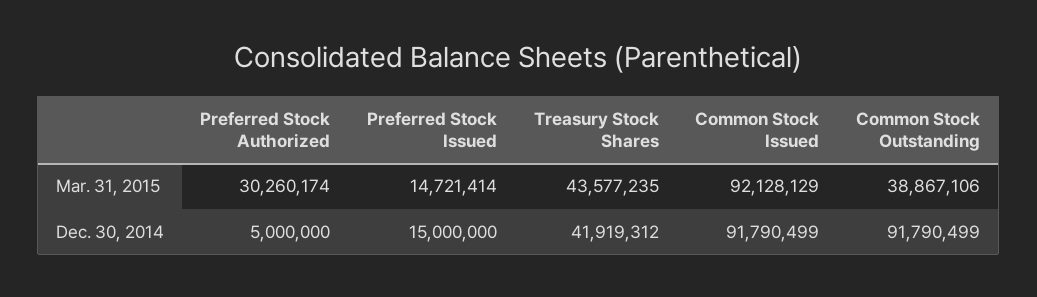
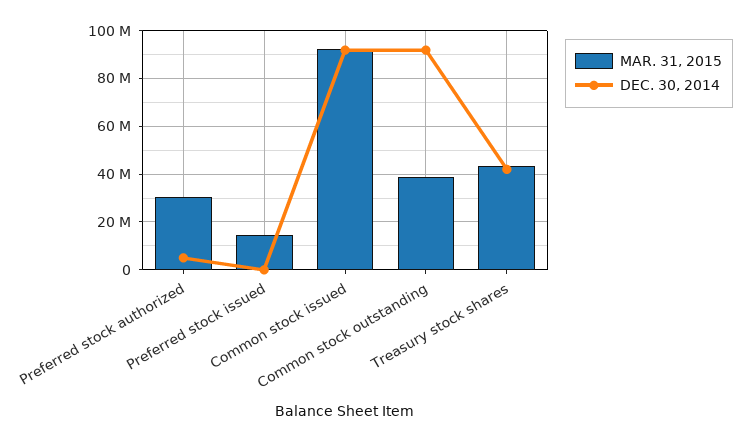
  {
    "Mar. 31, 2015": {
      "Preferred Stock Authorized": 30260174,
      "Preferred Stock Issued": 14721414,
      "Treasury Stock Shares": 43577235,
      "Common Stock Issued": 92128129,
      "Common Stock Outstanding": 38867106
    },
    "Dec. 30, 2014": {
      "Preferred Stock Authorized": 5000000,
-     "Preferred Stock Issued": 15000000,
+     "Preferred Stock Issued": 0,
      "Treasury Stock Shares": 41919312,
      "Common Stock Issued": 91790499,
      "Common Stock Outstanding": 91790499
    }
  }

